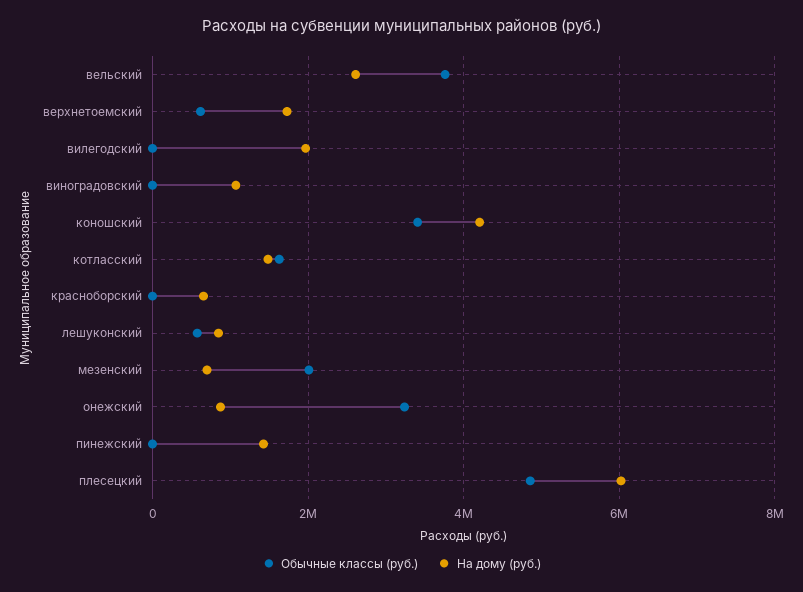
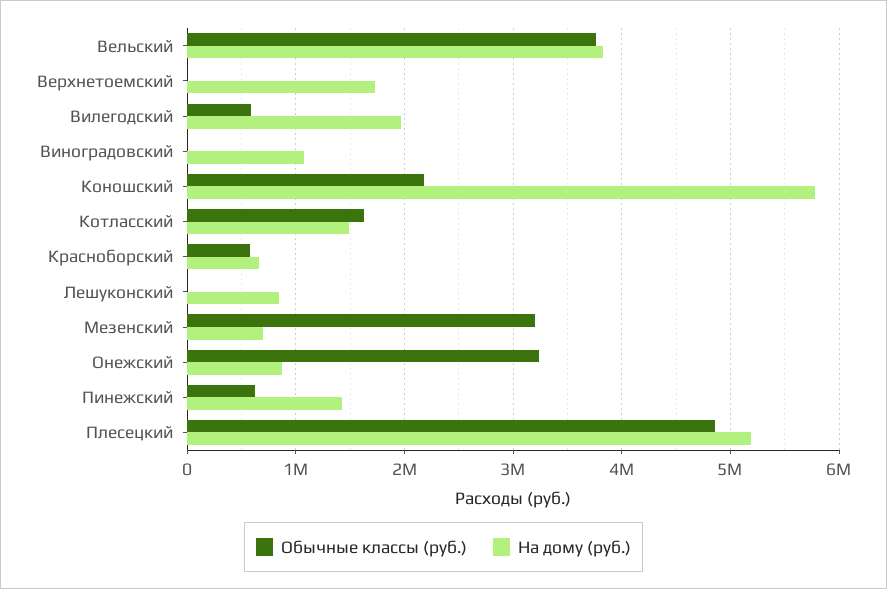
  {
    "Обычные классы (руб.)": {
      "вельский": 3800000,
-     "верхнетоемский": 600000,
+     "верхнетоемский": 0,
-     "вилегодский": 0,
+     "вилегодский": 600000,
      "виноградовский": 0,
-     "коношский": 3400000,
+     "коношский": 2200000,
      "котласский": 1600000,
-     "красноборский": 0,
+     "красноборский": 600000,
-     "лешуконский": 600000,
+     "лешуконский": 0,
-     "мезенский": 2000000,
+     "мезенский": 3200000,
      "онежский": 3200000,
-     "пинежский": 0,
+     "пинежский": 600000,
      "плесецкий": 4900000
    },
    "На дому (руб.)": {
-     "вельский": 2600000,
+     "вельский": 3800000,
      "верхнетоемский": 1700000,
      "вилегодский": 2000000,
      "виноградовский": 1100000,
-     "коношский": 4200000,
+     "коношский": 5800000,
      "котласский": 1500000,
      "красноборский": 700000,
      "лешуконский": 800000,
      "мезенский": 700000,
      "онежский": 900000,
      "пинежский": 1400000,
-     "плесецкий": 6000000
+     "плесецкий": 5200000
    }
  }

